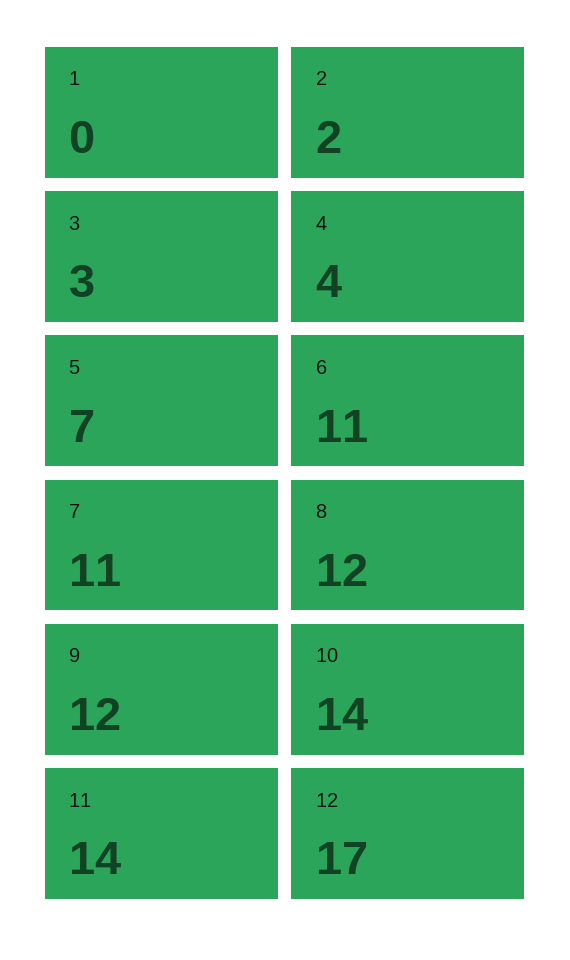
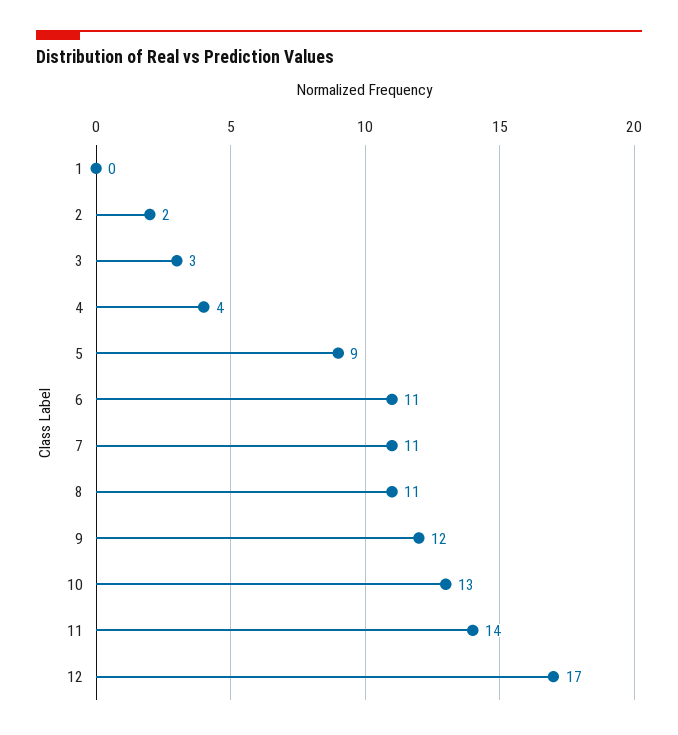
  {
    "1": 0,
    "2": 2,
    "3": 3,
    "4": 4,
-   "5": 7,
+   "5": 9,
    "6": 11,
    "7": 11,
-   "8": 12,
+   "8": 11,
    "9": 12,
-   "10": 14,
+   "10": 13,
    "11": 14,
    "12": 17
  }

